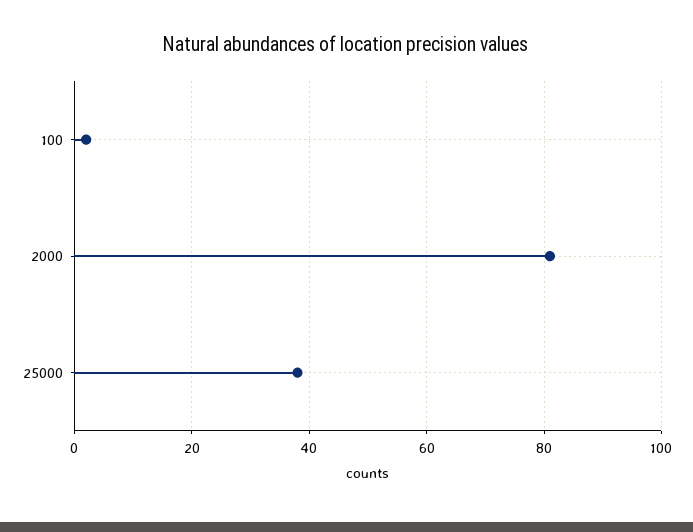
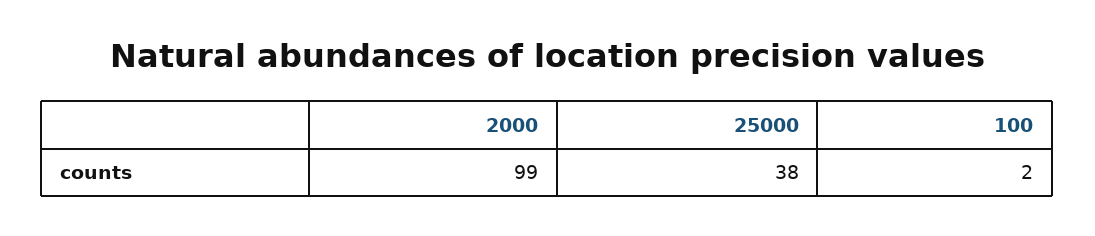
  {
    "100": 2,
-   "2000": 80,
+   "2000": 99,
    "25000": 38
  }

